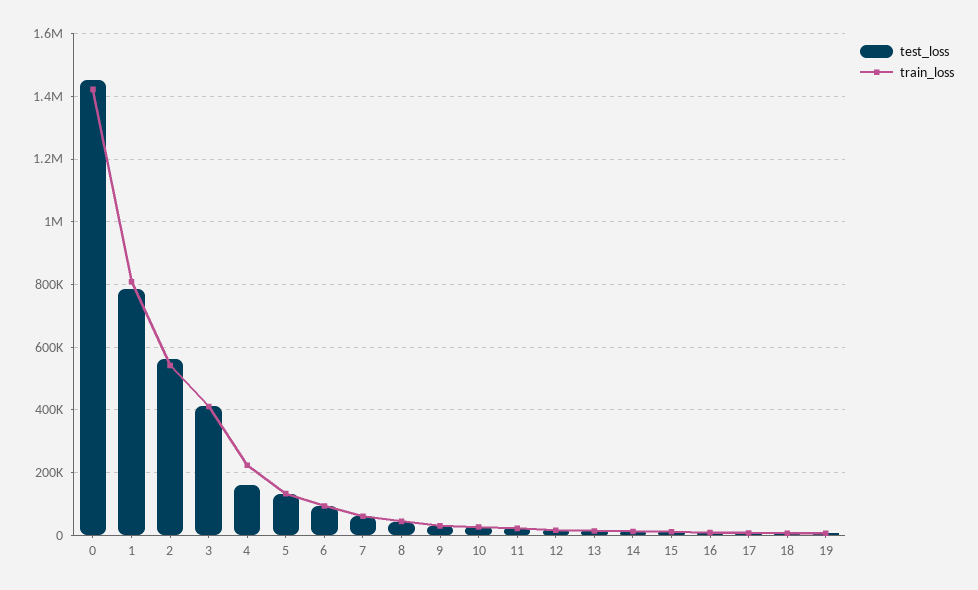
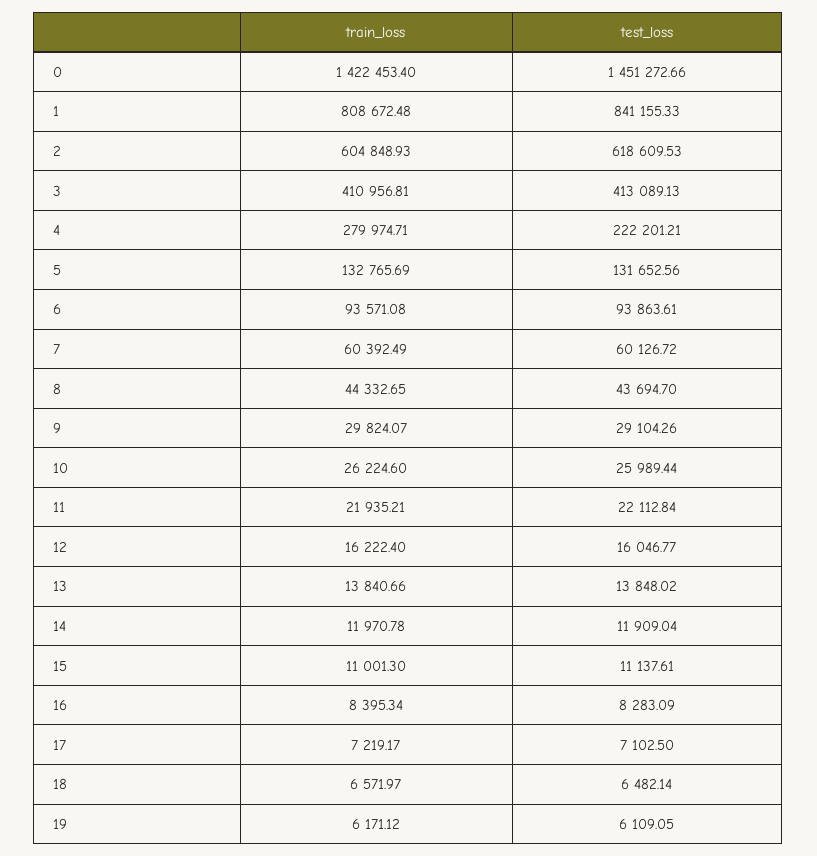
  {
    "test_loss": {
      "0": 1451272.66,
-     "1": 780000,
+     "1": 841155.33,
-     "2": 560000,
+     "2": 618609.53,
      "3": 413089.13,
-     "4": 160000,
+     "4": 222201.21,
      "5": 131652.56,
      "6": 93863.61,
      "7": 60126.72,
      "8": 43694.7,
      "9": 29104.26,
      "10": 25989.44,
      "11": 22112.84,
      "12": 16046.77,
      "13": 13848.02,
      "14": 11909.04,
      "15": 11137.61,
      "16": 8283.09,
      "17": 7102.5,
      "18": 6482.14,
      "19": 6109.05
    },
    "train_loss": {
      "0": 1422453.4,
      "1": 808672.48,
-     "2": 540000,
+     "2": 604848.93,
      "3": 410956.81,
-     "4": 220000,
+     "4": 279974.71,
      "5": 132765.69,
      "6": 93571.08,
      "7": 60392.49,
      "8": 44332.65,
      "9": 29824.07,
      "10": 26224.6,
      "11": 21935.21,
      "12": 16222.4,
      "13": 13840.66,
      "14": 11970.78,
      "15": 11001.3,
      "16": 8395.34,
      "17": 7219.17,
      "18": 6571.97,
      "19": 6171.12
    }
  }

